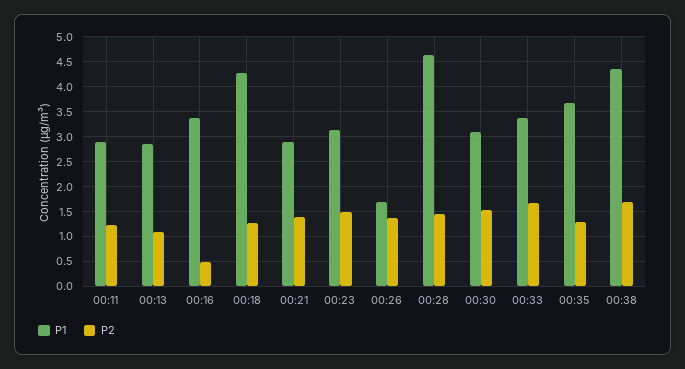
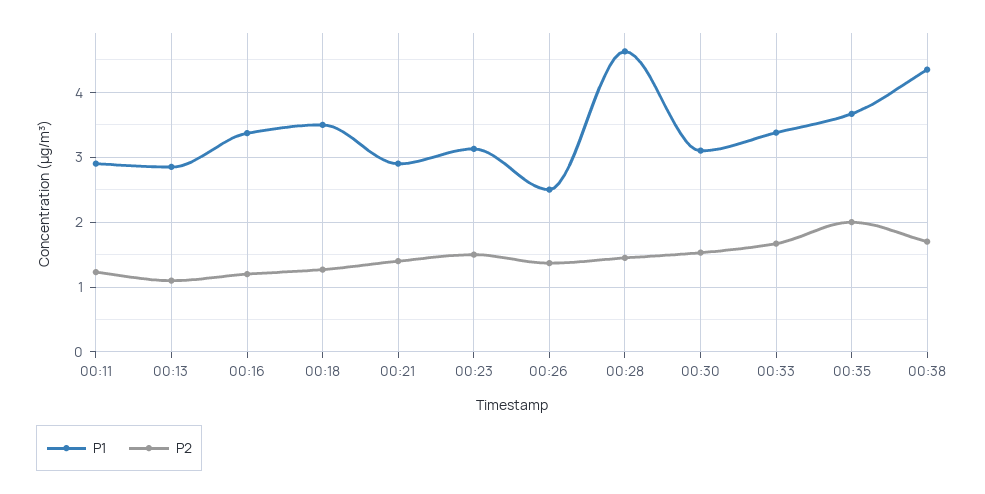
  {
    "P1": {
      "00:11": 2.9,
      "00:13": 2.9,
      "00:16": 3.4,
-     "00:18": 4.25,
+     "00:18": 3.5,
      "00:21": 2.9,
      "00:23": 3.1,
-     "00:26": 1.75,
+     "00:26": 2.5,
      "00:28": 4.6,
      "00:30": 3.1,
      "00:33": 3.4,
      "00:35": 3.7,
      "00:38": 4.4
    },
    "P2": {
      "00:11": 1.2,
      "00:13": 1.1,
-     "00:16": 0.5,
+     "00:16": 1.2,
      "00:18": 1.3,
      "00:21": 1.4,
      "00:23": 1.5,
      "00:26": 1.4,
      "00:28": 1.5,
      "00:30": 1.5,
      "00:33": 1.7,
-     "00:35": 1.25,
+     "00:35": 2,
      "00:38": 1.7
    }
  }

